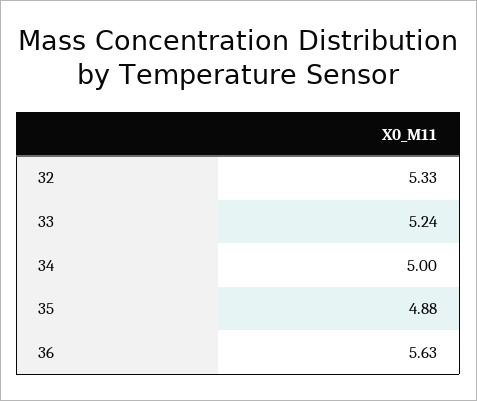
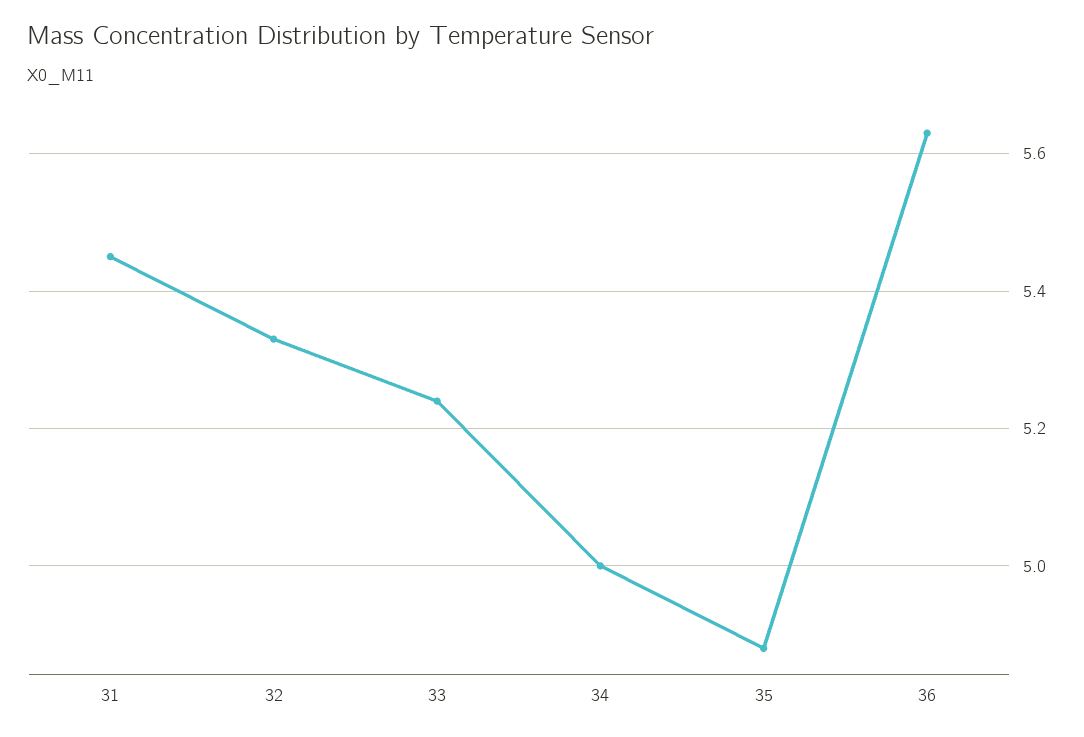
  {
    "32": 5.33,
    "33": 5.24,
    "34": 5,
    "35": 4.88,
-   "36": 5.63
+   "36": 5.63,
+   "31": 5.45
  }

